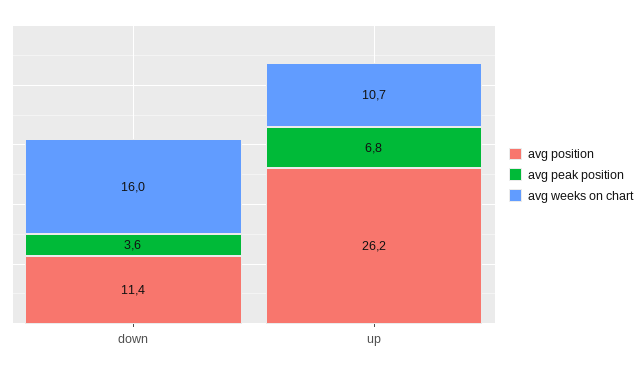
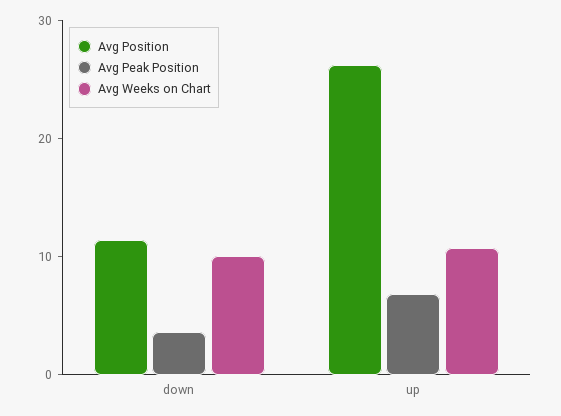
  {
    "avg position": {
      "down": 11.4,
      "up": 26.2
    },
    "avg peak position": {
      "down": 3.6,
      "up": 6.8
    },
    "avg weeks on chart": {
-     "down": 16,
+     "down": 10,
      "up": 10.7
    }
  }

